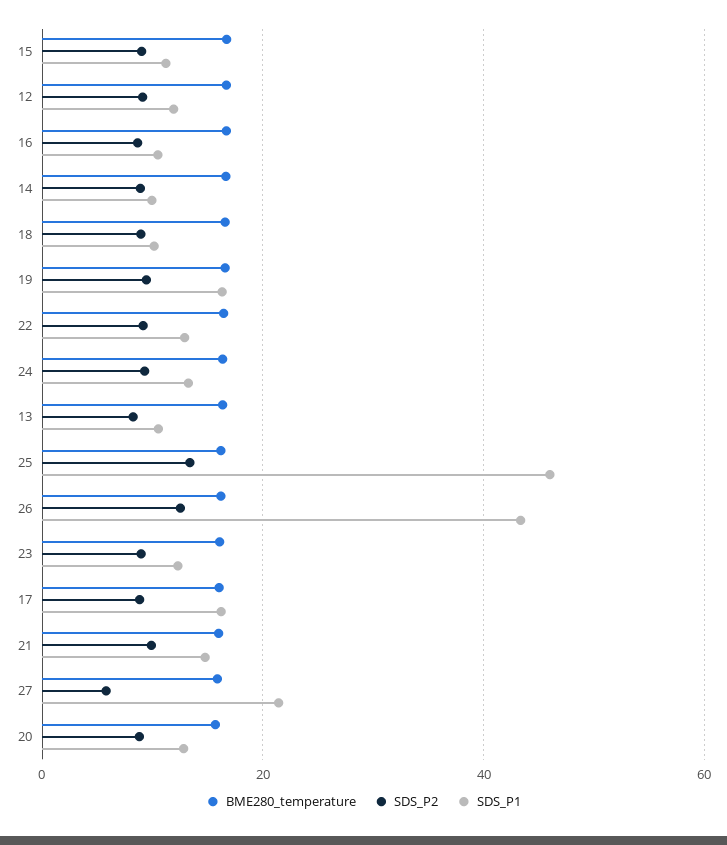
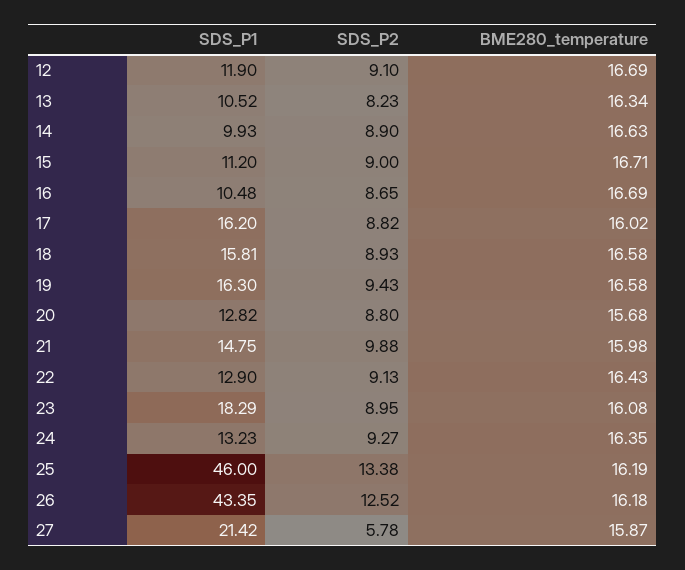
  {
    "BME280_temperature": {
      "15": 16.71,
      "12": 16.69,
      "16": 16.69,
      "14": 16.63,
      "18": 16.58,
      "19": 16.58,
      "22": 16.43,
      "24": 16.35,
      "13": 16.34,
      "25": 16.19,
      "26": 16.18,
      "23": 16.08,
      "17": 16.02,
      "21": 15.98,
      "27": 15.87,
      "20": 15.68
    },
    "SDS_P2": {
      "15": 9,
      "12": 9.1,
      "16": 8.65,
      "14": 8.9,
      "18": 8.93,
      "19": 9.43,
      "22": 9.13,
      "24": 9.27,
      "13": 8.23,
      "25": 13.38,
      "26": 12.52,
      "23": 8.95,
      "17": 8.82,
      "21": 9.88,
      "27": 5.78,
      "20": 8.8
    },
    "SDS_P1": {
      "15": 11.2,
      "12": 11.9,
      "16": 10.48,
      "14": 9.93,
-     "18": 10,
+     "18": 15.81,
      "19": 16.3,
      "22": 12.9,
      "24": 13.23,
      "13": 10.52,
      "25": 46,
      "26": 43.35,
-     "23": 12,
+     "23": 18.29,
      "17": 16.2,
      "21": 14.75,
      "27": 21.42,
      "20": 12.82
    }
  }

